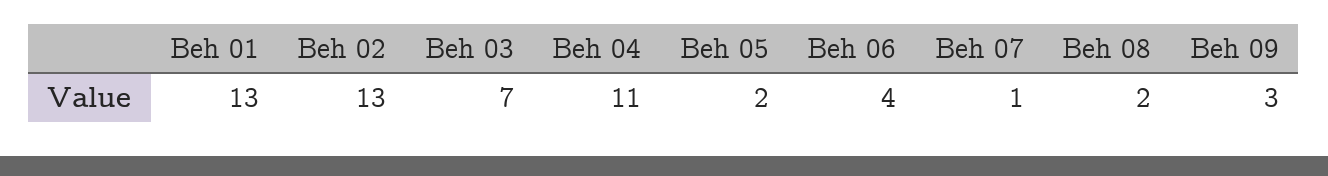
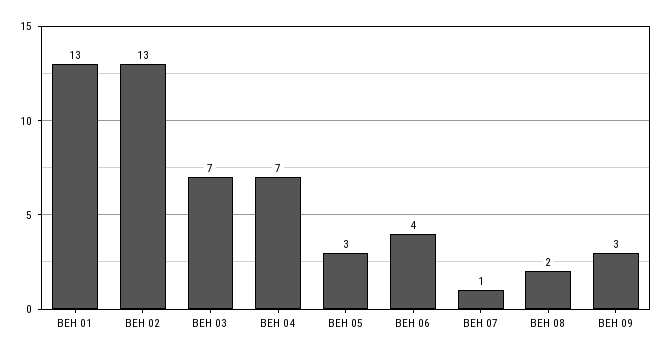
  {
    "Beh 01": 13,
    "Beh 02": 13,
    "Beh 03": 7,
-   "Beh 04": 11,
+   "Beh 04": 7,
-   "Beh 05": 2,
+   "Beh 05": 3,
    "Beh 06": 4,
    "Beh 07": 1,
    "Beh 08": 2,
    "Beh 09": 3
  }

